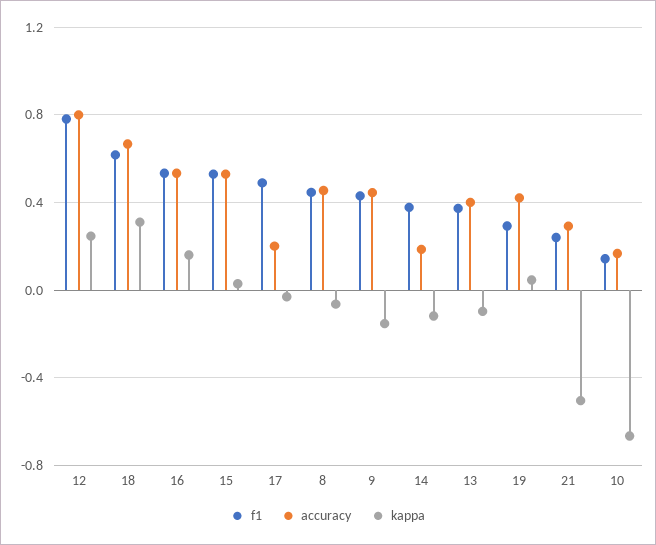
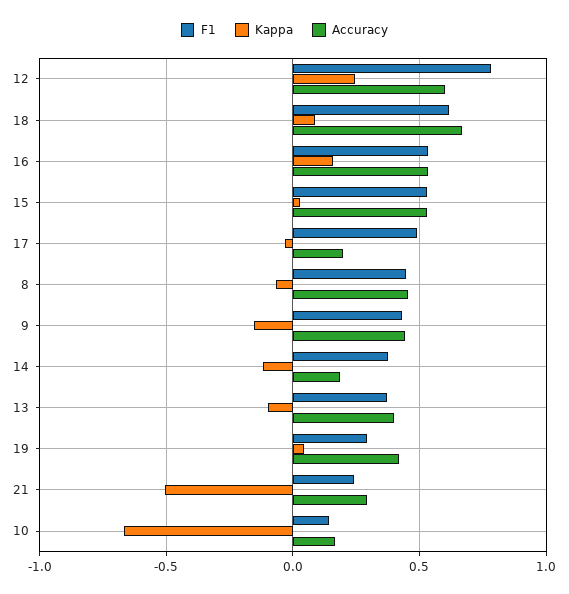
  {
    "f1": {
      "12": 0.8,
      "18": 0.6,
      "16": 0.55,
      "15": 0.55,
      "17": 0.5,
      "8": 0.45,
      "9": 0.45,
      "14": 0.4,
      "13": 0.35,
      "19": 0.3,
      "21": 0.25,
      "10": 0.15
    },
    "accuracy": {
-     "12": 0.8,
+     "12": 0.6,
      "18": 0.65,
      "16": 0.55,
      "15": 0.55,
      "17": 0.2,
      "8": 0.45,
      "9": 0.45,
      "14": 0.2,
      "13": 0.4,
      "19": 0.4,
      "21": 0.3,
      "10": 0.15
    },
    "kappa": {
      "12": 0.25,
-     "18": 0.3,
+     "18": 0.1,
      "16": 0.15,
      "15": 0.05,
      "17": -0.05,
      "8": -0.05,
      "9": -0.15,
      "14": -0.1,
      "13": -0.1,
      "19": 0.05,
      "21": -0.5,
      "10": -0.65
    }
  }

